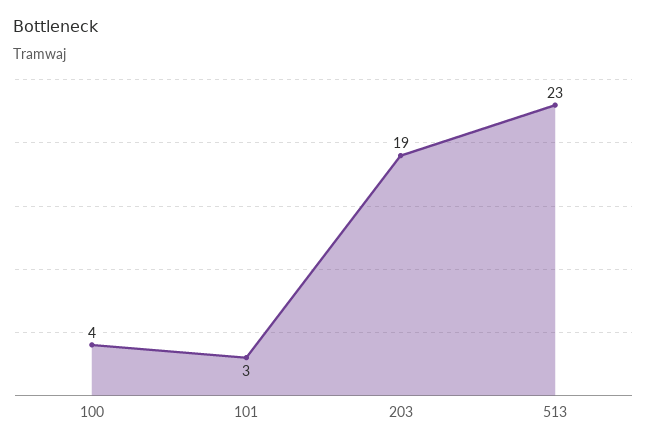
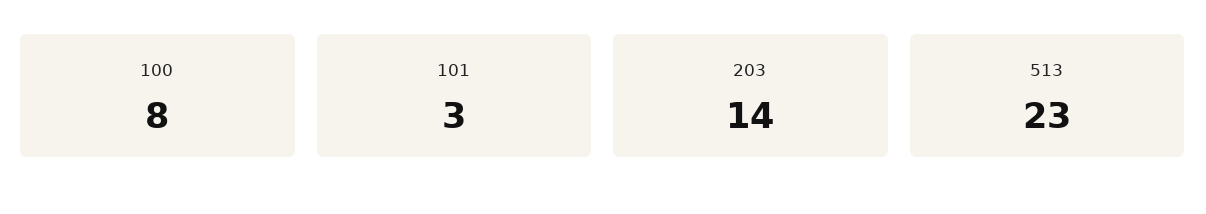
  {
-   "100": 4,
+   "100": 8,
    "101": 3,
-   "203": 19,
+   "203": 14,
    "513": 23
  }

